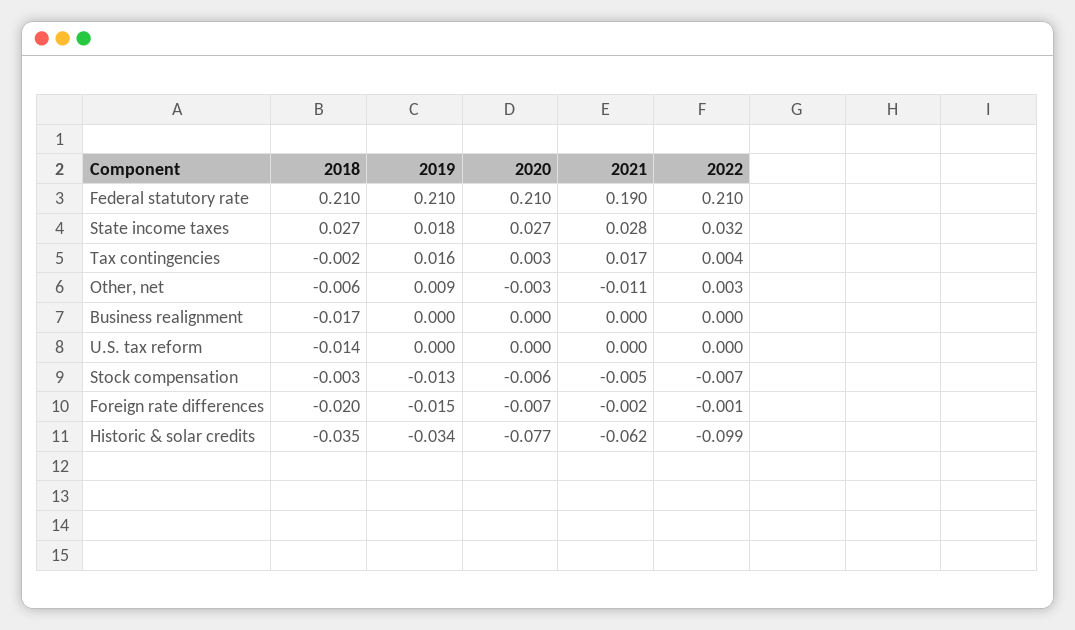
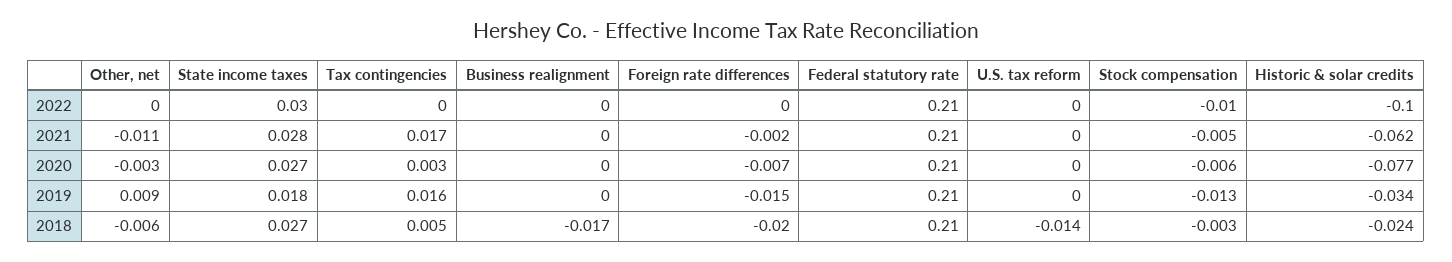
  {
    "2018": {
      "Federal statutory rate": 0.21,
      "State income taxes": 0.027,
-     "Tax contingencies": -0.002,
+     "Tax contingencies": 0.005,
      "Other, net": -0.006,
      "Business realignment": -0.017,
      "U.S. tax reform": -0.014,
      "Stock compensation": -0.003,
      "Foreign rate differences": -0.02,
-     "Historic & solar credits": -0.035
+     "Historic & solar credits": -0.024
    },
    "2019": {
      "Federal statutory rate": 0.21,
      "State income taxes": 0.018,
      "Tax contingencies": 0.016,
      "Other, net": 0.009,
      "Business realignment": 0,
      "U.S. tax reform": 0,
      "Stock compensation": -0.013,
      "Foreign rate differences": -0.015,
      "Historic & solar credits": -0.034
    },
    "2020": {
      "Federal statutory rate": 0.21,
      "State income taxes": 0.027,
      "Tax contingencies": 0.003,
      "Other, net": -0.003,
      "Business realignment": 0,
      "U.S. tax reform": 0,
      "Stock compensation": -0.006,
      "Foreign rate differences": -0.007,
      "Historic & solar credits": -0.077
    },
    "2021": {
-     "Federal statutory rate": 0.19,
+     "Federal statutory rate": 0.21,
      "State income taxes": 0.028,
      "Tax contingencies": 0.017,
      "Other, net": -0.011,
      "Business realignment": 0,
      "U.S. tax reform": 0,
      "Stock compensation": -0.005,
      "Foreign rate differences": -0.002,
      "Historic & solar credits": -0.062
    },
    "2022": {
      "Federal statutory rate": 0.21,
      "State income taxes": 0.032,
      "Tax contingencies": 0.004,
      "Other, net": 0.003,
      "Business realignment": 0,
      "U.S. tax reform": 0,
      "Stock compensation": -0.007,
      "Foreign rate differences": -0.001,
      "Historic & solar credits": -0.099
    }
  }

